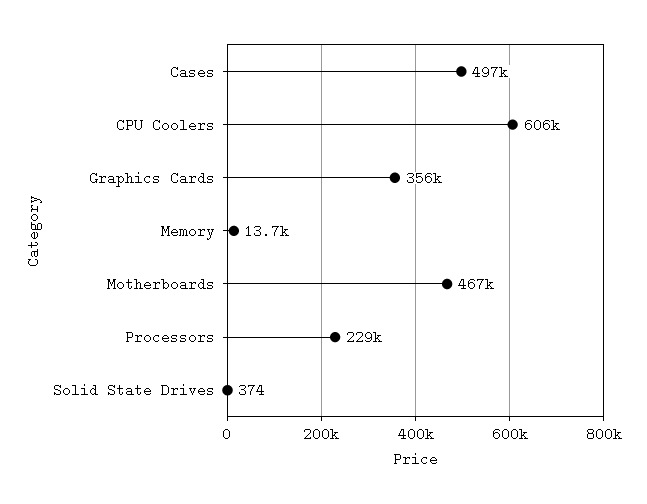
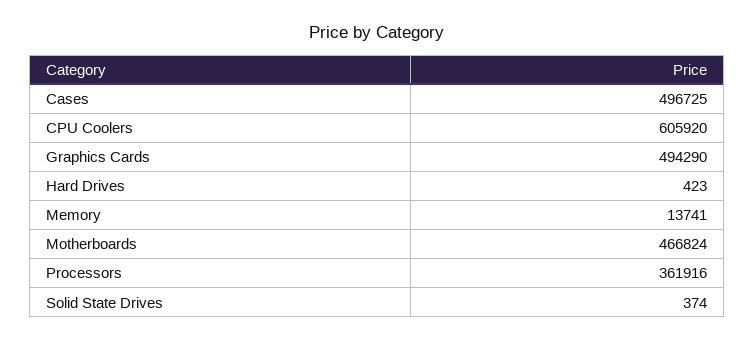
  {
    "Cases": 496725,
    "CPU Coolers": 605920,
-   "Graphics Cards": 356000,
+   "Graphics Cards": 494290,
    "Memory": 13741,
    "Motherboards": 466824,
-   "Processors": 229000,
+   "Processors": 361916,
-   "Solid State Drives": 374
+   "Solid State Drives": 374,
+   "Hard Drives": 423
  }

